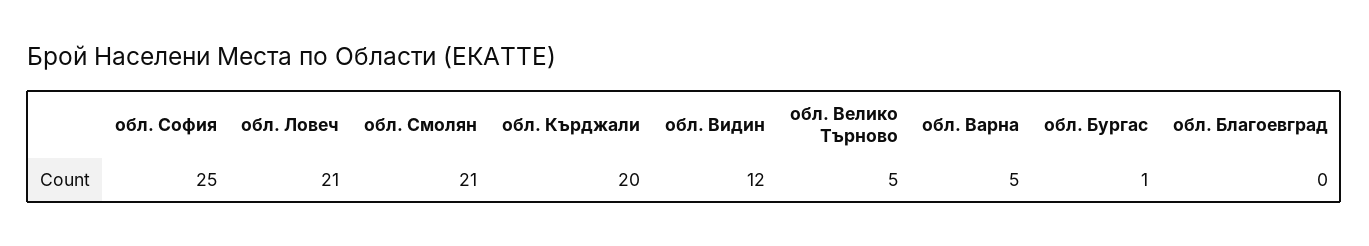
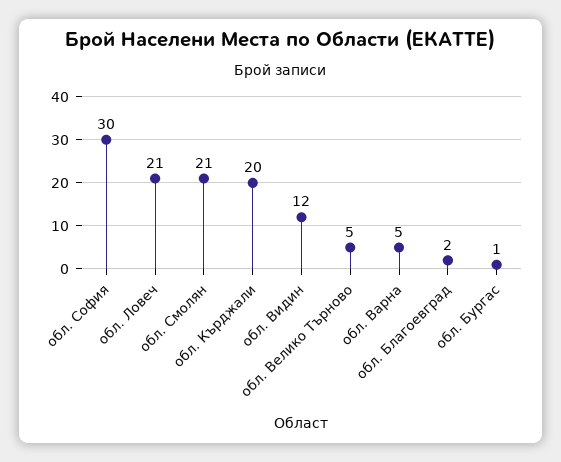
  {
-   "обл. София": 25,
+   "обл. София": 30,
    "обл. Ловеч": 21,
    "обл. Смолян": 21,
    "обл. Кърджали": 20,
    "обл. Видин": 12,
    "обл. Велико Търново": 5,
    "обл. Варна": 5,
    "обл. Бургас": 1,
-   "обл. Благоевград": 0
+   "обл. Благоевград": 2
  }

